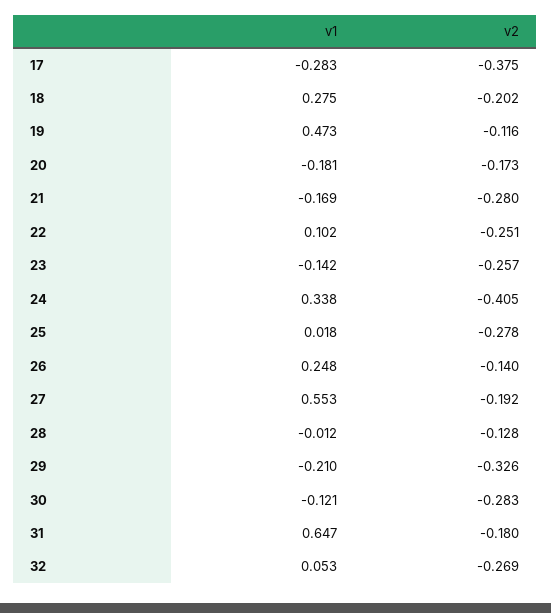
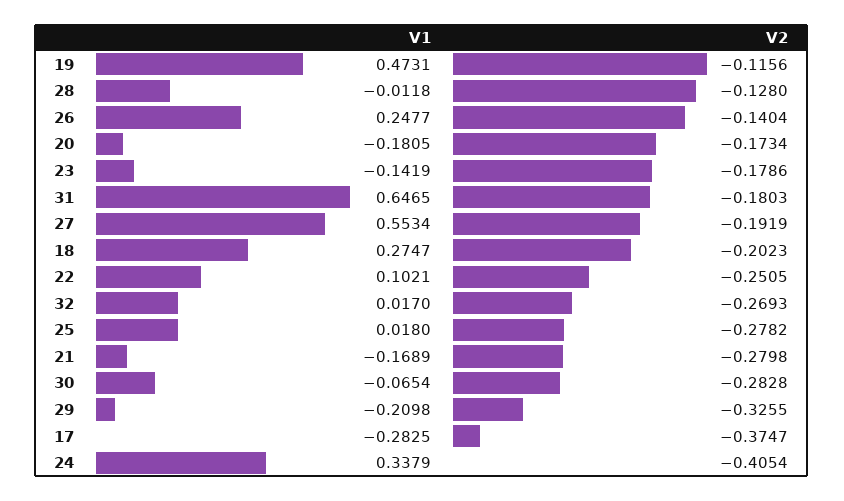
  {
    "v1": {
      "17": -0.2825,
      "18": 0.2747,
      "19": 0.4731,
      "20": -0.1805,
      "21": -0.1689,
      "22": 0.1021,
      "23": -0.1419,
      "24": 0.3379,
      "25": 0.018,
      "26": 0.2477,
      "27": 0.5534,
      "28": -0.0118,
      "29": -0.2098,
-     "30": -0.121,
+     "30": -0.0654,
      "31": 0.6465,
-     "32": 0.053
+     "32": 0.017
    },
    "v2": {
      "17": -0.3747,
      "18": -0.2023,
      "19": -0.1156,
      "20": -0.1734,
      "21": -0.2798,
      "22": -0.2505,
-     "23": -0.257,
+     "23": -0.1786,
      "24": -0.4054,
      "25": -0.2782,
      "26": -0.1404,
      "27": -0.1919,
      "28": -0.128,
      "29": -0.3255,
      "30": -0.2828,
      "31": -0.1803,
      "32": -0.2693
    }
  }

